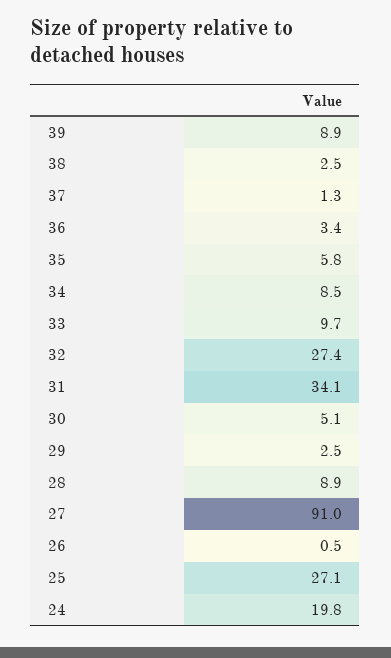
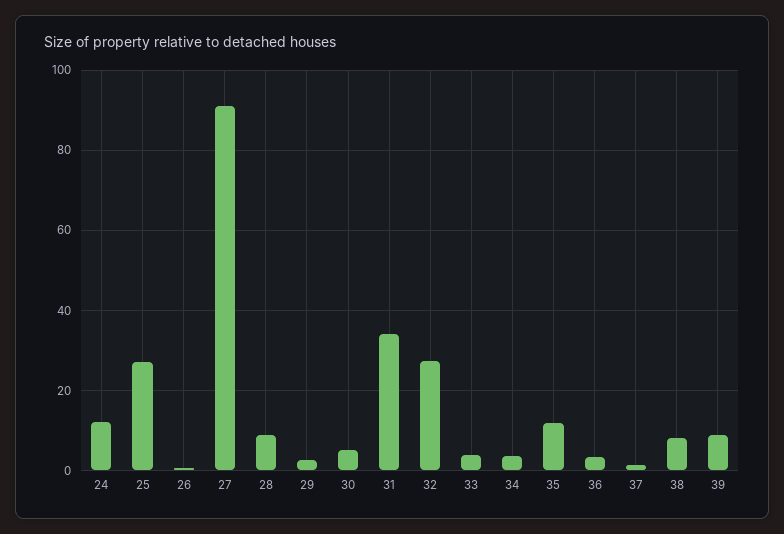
  {
    "39": 8.9,
-   "38": 2.5,
+   "38": 8,
    "37": 1.3,
    "36": 3.4,
-   "35": 5.8,
+   "35": 12,
-   "34": 8.5,
+   "34": 4,
-   "33": 9.7,
+   "33": 4,
    "32": 27.4,
    "31": 34.1,
    "30": 5.1,
    "29": 2.5,
    "28": 8.9,
    "27": 91,
    "26": 0.5,
    "25": 27.1,
-   "24": 19.8
+   "24": 12
  }

